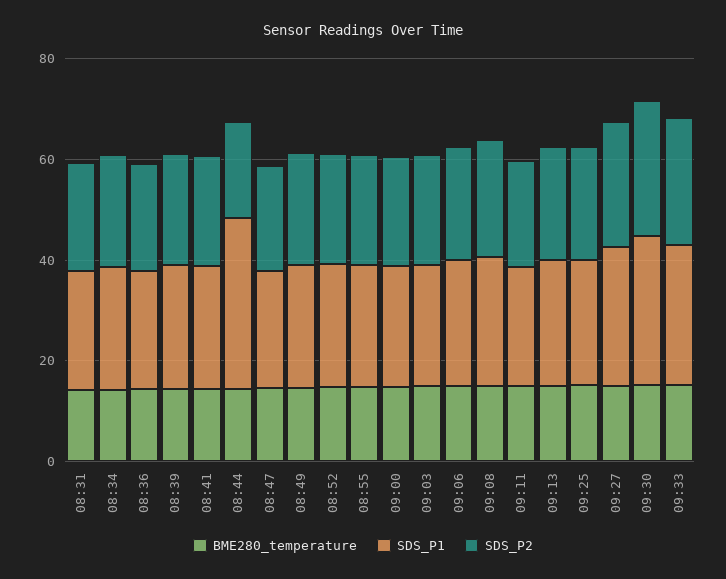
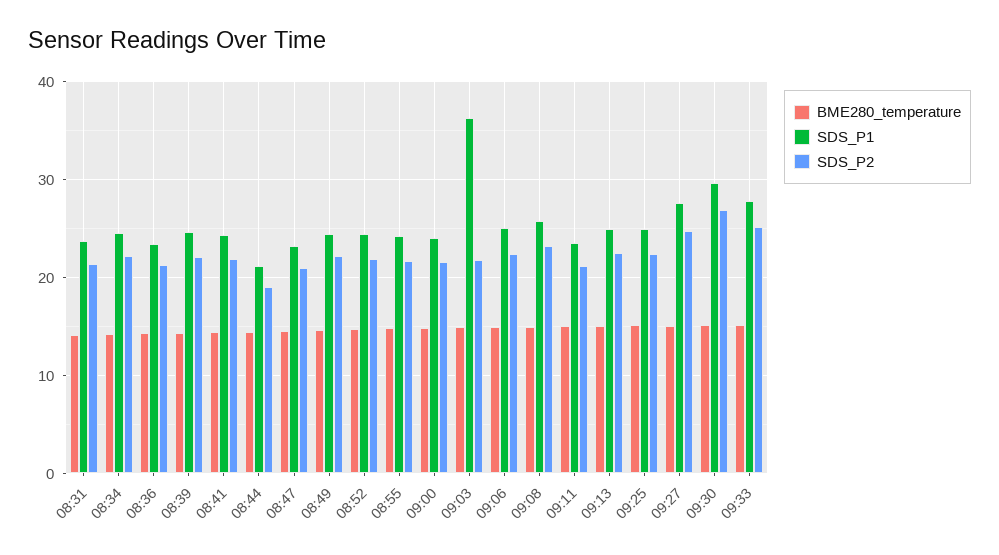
  {
    "BME280_temperature": {
      "08:31": 14,
      "08:34": 14,
      "08:36": 14,
      "08:39": 14,
      "08:41": 14,
      "08:44": 14,
      "08:47": 15,
      "08:49": 15,
      "08:52": 15,
      "08:55": 15,
      "09:00": 15,
      "09:03": 15,
      "09:06": 15,
      "09:08": 15,
      "09:11": 15,
      "09:13": 15,
      "09:25": 15,
      "09:27": 15,
      "09:30": 15,
      "09:33": 15
    },
    "SDS_P1": {
      "08:31": 24,
      "08:34": 25,
      "08:36": 23,
      "08:39": 25,
      "08:41": 24,
-     "08:44": 35,
+     "08:44": 21,
      "08:47": 23,
      "08:49": 24,
      "08:52": 24,
      "08:55": 24,
      "09:00": 24,
-     "09:03": 25,
+     "09:03": 36,
      "09:06": 25,
      "09:08": 26,
      "09:11": 24,
      "09:13": 25,
      "09:25": 25,
      "09:27": 28,
      "09:30": 30,
      "09:33": 28
    },
    "SDS_P2": {
      "08:31": 21,
      "08:34": 22,
      "08:36": 21,
      "08:39": 22,
      "08:41": 22,
      "08:44": 19,
      "08:47": 21,
      "08:49": 22,
      "08:52": 22,
      "08:55": 22,
      "09:00": 22,
      "09:03": 22,
      "09:06": 22,
      "09:08": 23,
      "09:11": 21,
      "09:13": 22,
      "09:25": 22,
      "09:27": 25,
      "09:30": 27,
      "09:33": 25
    }
  }

